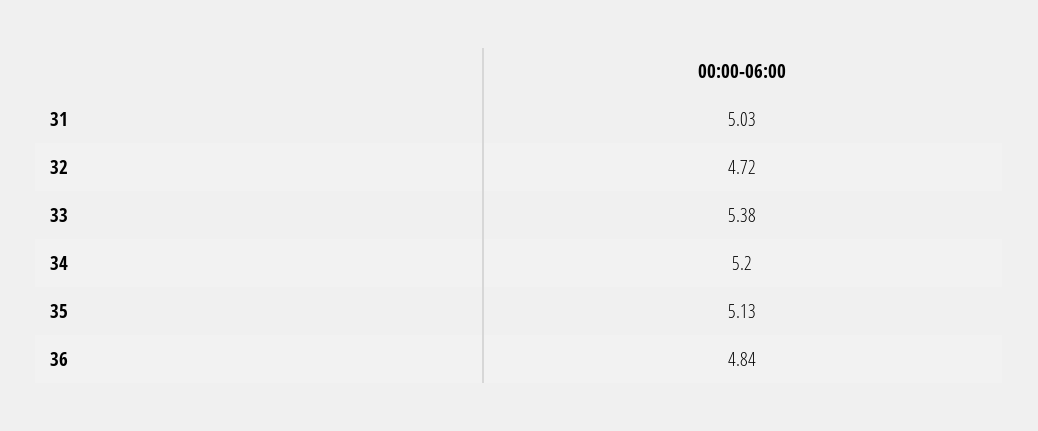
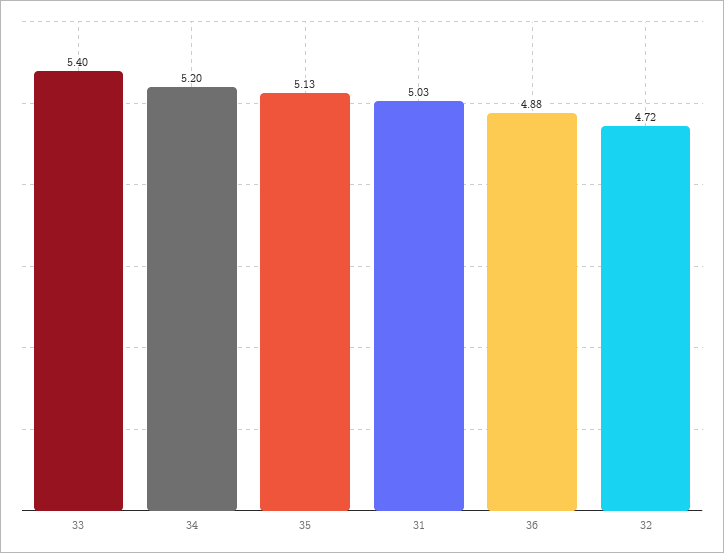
  {
    "31": 5.03,
    "32": 4.72,
-   "33": 5.38,
+   "33": 5.4,
    "34": 5.2,
    "35": 5.13,
-   "36": 4.84
+   "36": 4.88
  }

